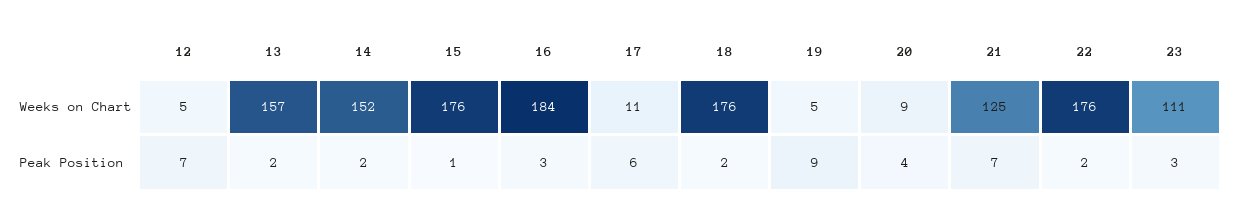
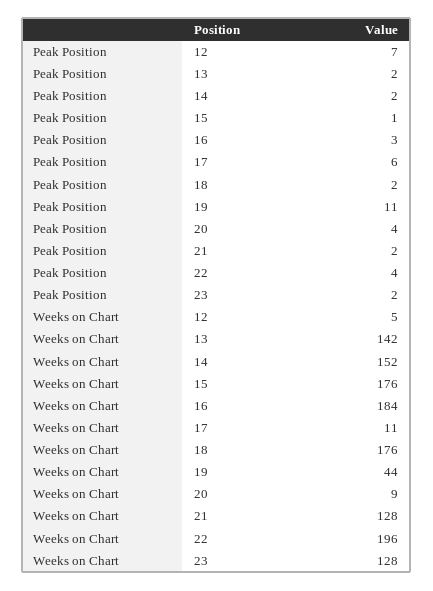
  {
    "12": {
      "Weeks on Chart": 5,
      "Peak Position": 7
    },
    "13": {
-     "Weeks on Chart": 157,
+     "Weeks on Chart": 142,
      "Peak Position": 2
    },
    "14": {
      "Weeks on Chart": 152,
      "Peak Position": 2
    },
    "15": {
      "Weeks on Chart": 176,
      "Peak Position": 1
    },
    "16": {
      "Weeks on Chart": 184,
      "Peak Position": 3
    },
    "17": {
      "Weeks on Chart": 11,
      "Peak Position": 6
    },
    "18": {
      "Weeks on Chart": 176,
      "Peak Position": 2
    },
    "19": {
-     "Weeks on Chart": 5,
+     "Weeks on Chart": 44,
-     "Peak Position": 9
+     "Peak Position": 11
    },
    "20": {
      "Weeks on Chart": 9,
      "Peak Position": 4
    },
    "21": {
-     "Weeks on Chart": 125,
+     "Weeks on Chart": 128,
-     "Peak Position": 7
+     "Peak Position": 2
    },
    "22": {
-     "Weeks on Chart": 176,
+     "Weeks on Chart": 196,
-     "Peak Position": 2
+     "Peak Position": 4
    },
    "23": {
-     "Weeks on Chart": 111,
+     "Weeks on Chart": 128,
-     "Peak Position": 3
+     "Peak Position": 2
    }
  }

